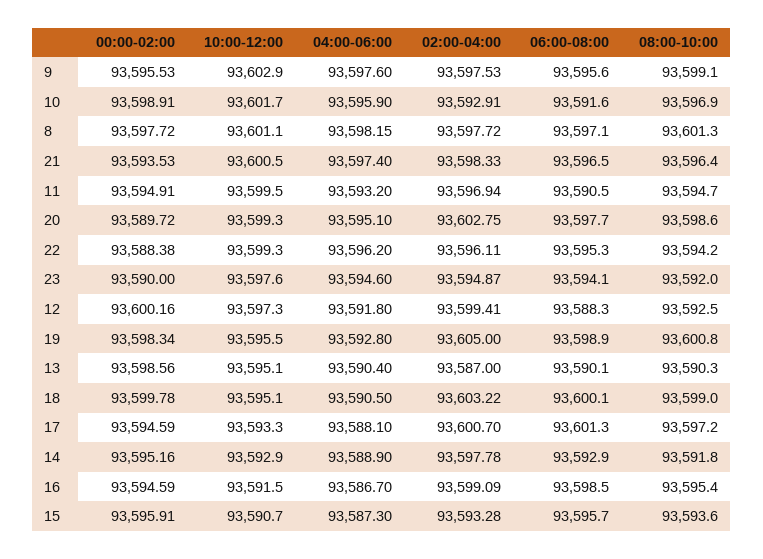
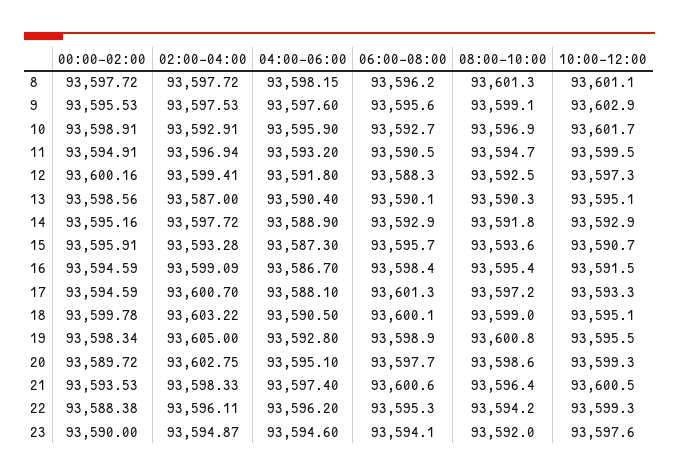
  {
    "00:00-02:00": {
      "9": 93595.53,
      "10": 93598.91,
      "8": 93597.72,
      "21": 93593.53,
      "11": 93594.91,
      "20": 93589.72,
      "22": 93588.38,
      "23": 93590,
      "12": 93600.16,
      "19": 93598.34,
      "13": 93598.56,
      "18": 93599.78,
      "17": 93594.59,
      "14": 93595.16,
      "16": 93594.59,
      "15": 93595.91
    },
    "10:00-12:00": {
      "9": 93602.9,
      "10": 93601.7,
      "8": 93601.1,
      "21": 93600.5,
      "11": 93599.5,
      "20": 93599.3,
      "22": 93599.3,
      "23": 93597.6,
      "12": 93597.3,
      "19": 93595.5,
      "13": 93595.1,
      "18": 93595.1,
      "17": 93593.3,
      "14": 93592.9,
      "16": 93591.5,
      "15": 93590.7
    },
    "04:00-06:00": {
      "9": 93597.6,
      "10": 93595.9,
      "8": 93598.15,
      "21": 93597.4,
      "11": 93593.2,
      "20": 93595.1,
      "22": 93596.2,
      "23": 93594.6,
      "12": 93591.8,
      "19": 93592.8,
      "13": 93590.4,
      "18": 93590.5,
      "17": 93588.1,
      "14": 93588.9,
      "16": 93586.7,
      "15": 93587.3
    },
    "02:00-04:00": {
      "9": 93597.53,
      "10": 93592.91,
      "8": 93597.72,
      "21": 93598.33,
      "11": 93596.94,
      "20": 93602.75,
      "22": 93596.11,
      "23": 93594.87,
      "12": 93599.41,
      "19": 93605,
      "13": 93587,
      "18": 93603.22,
      "17": 93600.7,
-     "14": 93597.78,
+     "14": 93597.72,
      "16": 93599.09,
      "15": 93593.28
    },
    "06:00-08:00": {
      "9": 93595.6,
-     "10": 93591.6,
+     "10": 93592.7,
-     "8": 93597.1,
+     "8": 93596.2,
-     "21": 93596.5,
+     "21": 93600.6,
      "11": 93590.5,
      "20": 93597.7,
      "22": 93595.3,
      "23": 93594.1,
      "12": 93588.3,
      "19": 93598.9,
      "13": 93590.1,
      "18": 93600.1,
      "17": 93601.3,
      "14": 93592.9,
-     "16": 93598.5,
+     "16": 93598.4,
      "15": 93595.7
    },
    "08:00-10:00": {
      "9": 93599.1,
      "10": 93596.9,
      "8": 93601.3,
      "21": 93596.4,
      "11": 93594.7,
      "20": 93598.6,
      "22": 93594.2,
      "23": 93592,
      "12": 93592.5,
      "19": 93600.8,
      "13": 93590.3,
      "18": 93599,
      "17": 93597.2,
      "14": 93591.8,
      "16": 93595.4,
      "15": 93593.6
    }
  }

